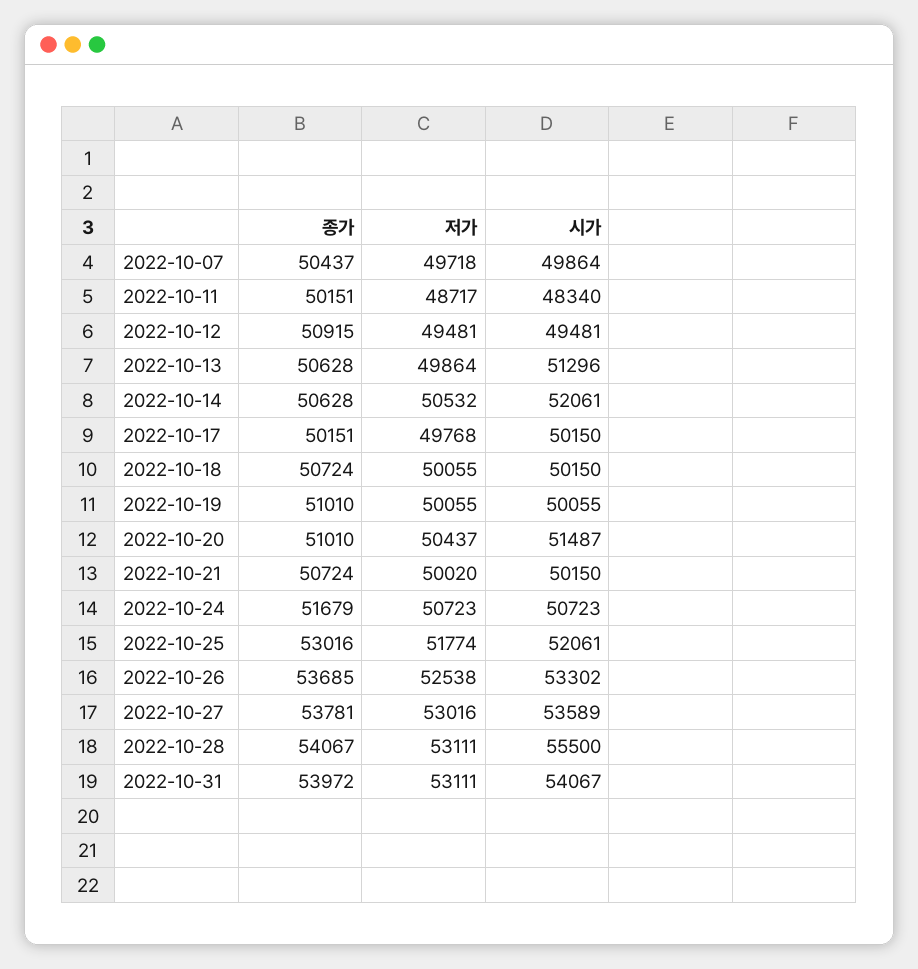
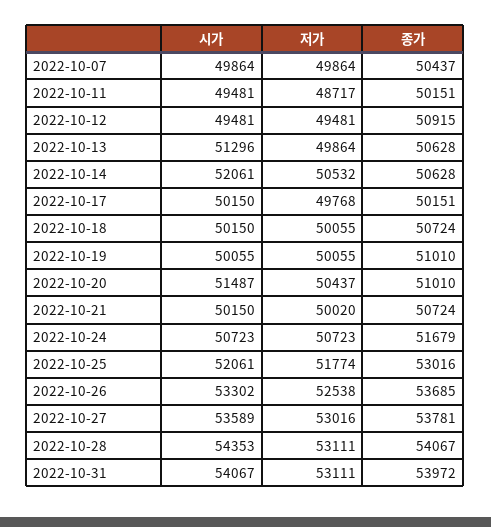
  {
    "종가": {
      "2022-10-07": 50437,
      "2022-10-11": 50151,
      "2022-10-12": 50915,
      "2022-10-13": 50628,
      "2022-10-14": 50628,
      "2022-10-17": 50151,
      "2022-10-18": 50724,
      "2022-10-19": 51010,
      "2022-10-20": 51010,
      "2022-10-21": 50724,
      "2022-10-24": 51679,
      "2022-10-25": 53016,
      "2022-10-26": 53685,
      "2022-10-27": 53781,
      "2022-10-28": 54067,
      "2022-10-31": 53972
    },
    "저가": {
-     "2022-10-07": 49718,
+     "2022-10-07": 49864,
      "2022-10-11": 48717,
      "2022-10-12": 49481,
      "2022-10-13": 49864,
      "2022-10-14": 50532,
      "2022-10-17": 49768,
      "2022-10-18": 50055,
      "2022-10-19": 50055,
      "2022-10-20": 50437,
      "2022-10-21": 50020,
      "2022-10-24": 50723,
      "2022-10-25": 51774,
      "2022-10-26": 52538,
      "2022-10-27": 53016,
      "2022-10-28": 53111,
      "2022-10-31": 53111
    },
    "시가": {
      "2022-10-07": 49864,
-     "2022-10-11": 48340,
+     "2022-10-11": 49481,
      "2022-10-12": 49481,
      "2022-10-13": 51296,
      "2022-10-14": 52061,
      "2022-10-17": 50150,
      "2022-10-18": 50150,
      "2022-10-19": 50055,
      "2022-10-20": 51487,
      "2022-10-21": 50150,
      "2022-10-24": 50723,
      "2022-10-25": 52061,
      "2022-10-26": 53302,
      "2022-10-27": 53589,
-     "2022-10-28": 55500,
+     "2022-10-28": 54353,
      "2022-10-31": 54067
    }
  }

